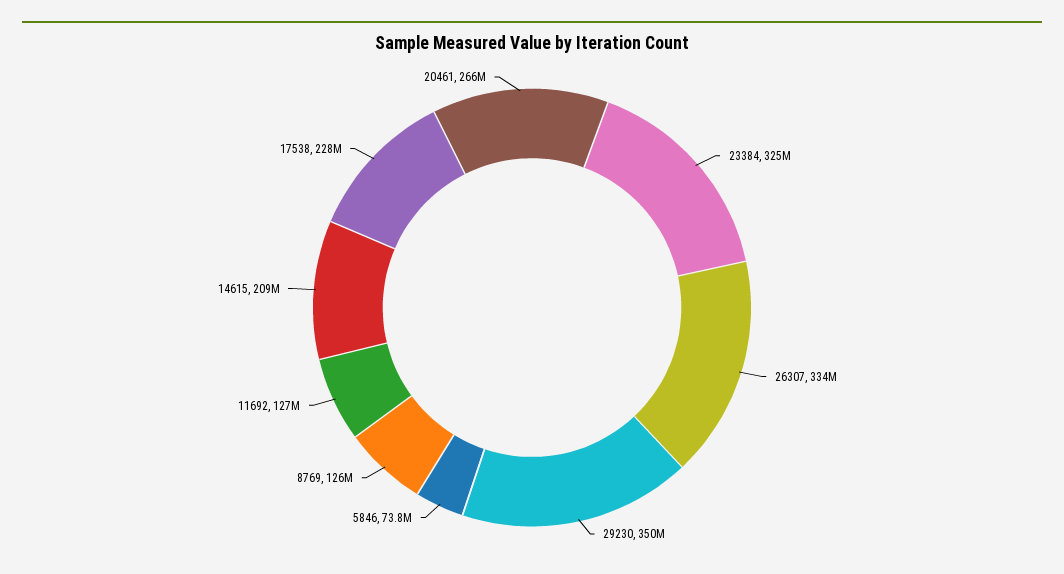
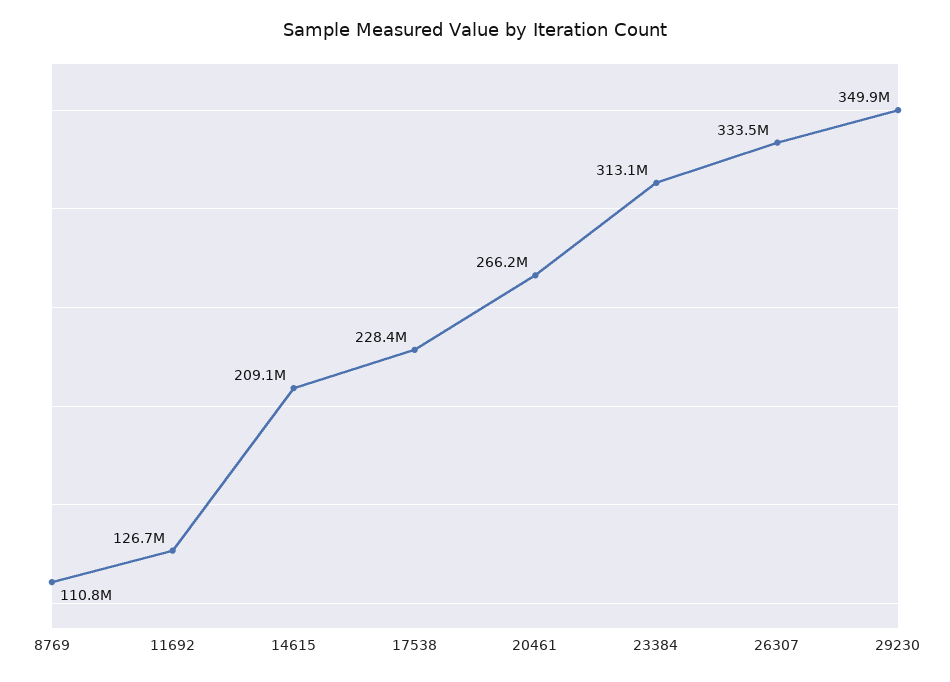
  {
-   "23384": 325000000,
+   "23384": 313100000,
    "26307": 333500000,
    "29230": 349900000,
-   "5846": 73800000,
-   "8769": 126000000,
+   "8769": 110800000,
    "11692": 126700000,
    "14615": 209100000,
    "17538": 228400000,
    "20461": 266200000
  }

